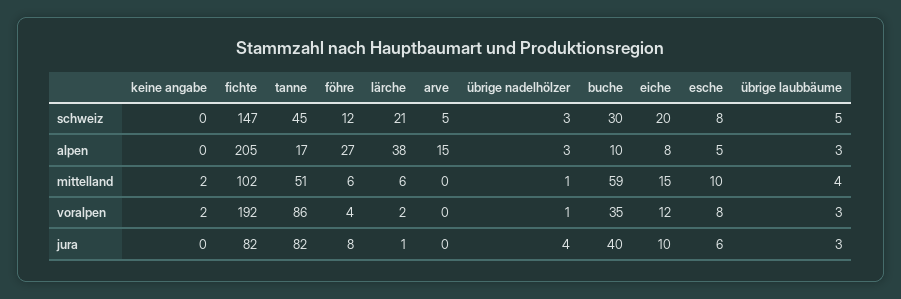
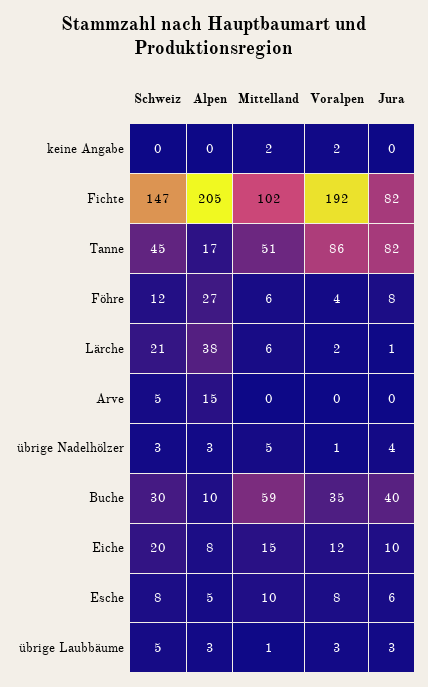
  {
    "keine angabe": {
      "schweiz": 0,
      "alpen": 0,
      "mittelland": 2,
      "voralpen": 2,
      "jura": 0
    },
    "fichte": {
      "schweiz": 147,
      "alpen": 205,
      "mittelland": 102,
      "voralpen": 192,
      "jura": 82
    },
    "tanne": {
      "schweiz": 45,
      "alpen": 17,
      "mittelland": 51,
      "voralpen": 86,
      "jura": 82
    },
    "föhre": {
      "schweiz": 12,
      "alpen": 27,
      "mittelland": 6,
      "voralpen": 4,
      "jura": 8
    },
    "lärche": {
      "schweiz": 21,
      "alpen": 38,
      "mittelland": 6,
      "voralpen": 2,
      "jura": 1
    },
    "arve": {
      "schweiz": 5,
      "alpen": 15,
      "mittelland": 0,
      "voralpen": 0,
      "jura": 0
    },
    "übrige nadelhölzer": {
      "schweiz": 3,
      "alpen": 3,
-     "mittelland": 1,
+     "mittelland": 5,
      "voralpen": 1,
      "jura": 4
    },
    "buche": {
      "schweiz": 30,
      "alpen": 10,
      "mittelland": 59,
      "voralpen": 35,
      "jura": 40
    },
    "eiche": {
      "schweiz": 20,
      "alpen": 8,
      "mittelland": 15,
      "voralpen": 12,
      "jura": 10
    },
    "esche": {
      "schweiz": 8,
      "alpen": 5,
      "mittelland": 10,
      "voralpen": 8,
      "jura": 6
    },
    "übrige laubbäume": {
      "schweiz": 5,
      "alpen": 3,
-     "mittelland": 4,
+     "mittelland": 1,
      "voralpen": 3,
      "jura": 3
    }
  }

